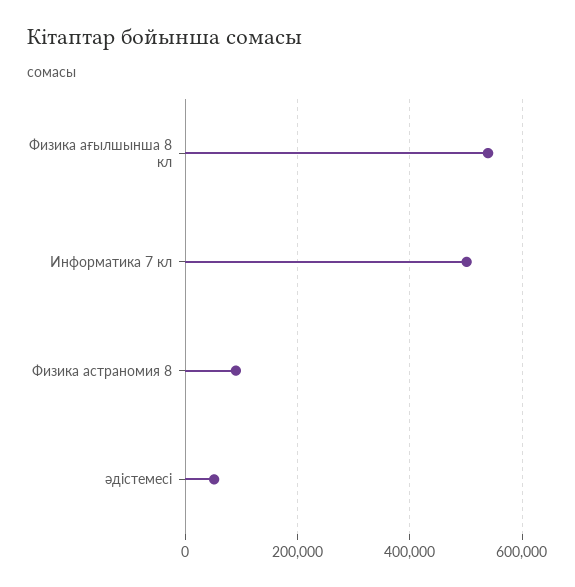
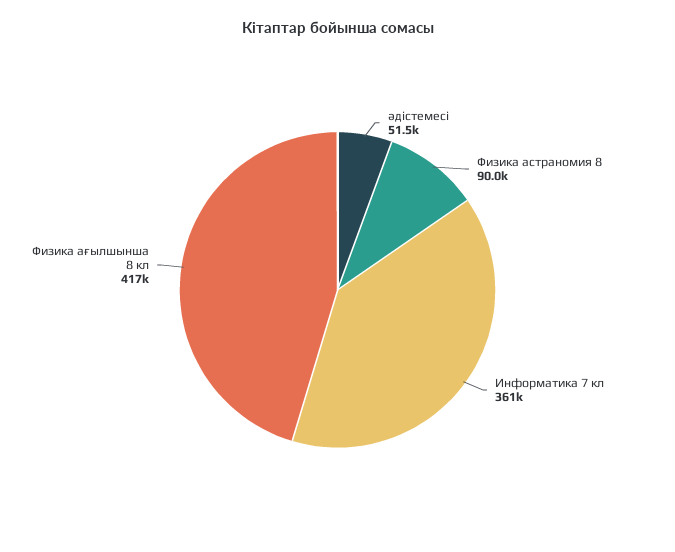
  {
-   "Физика ағылшынша 8 кл": 540000,
+   "Физика ағылшынша 8 кл": 417000,
-   "Информатика 7 кл": 500000,
+   "Информатика 7 кл": 361000,
    "Физика астраномия 8": 90000,
    "әдістемесі": 51500
  }

